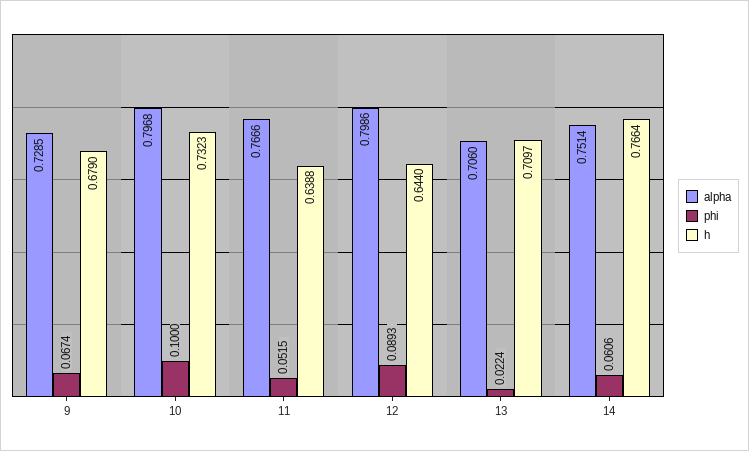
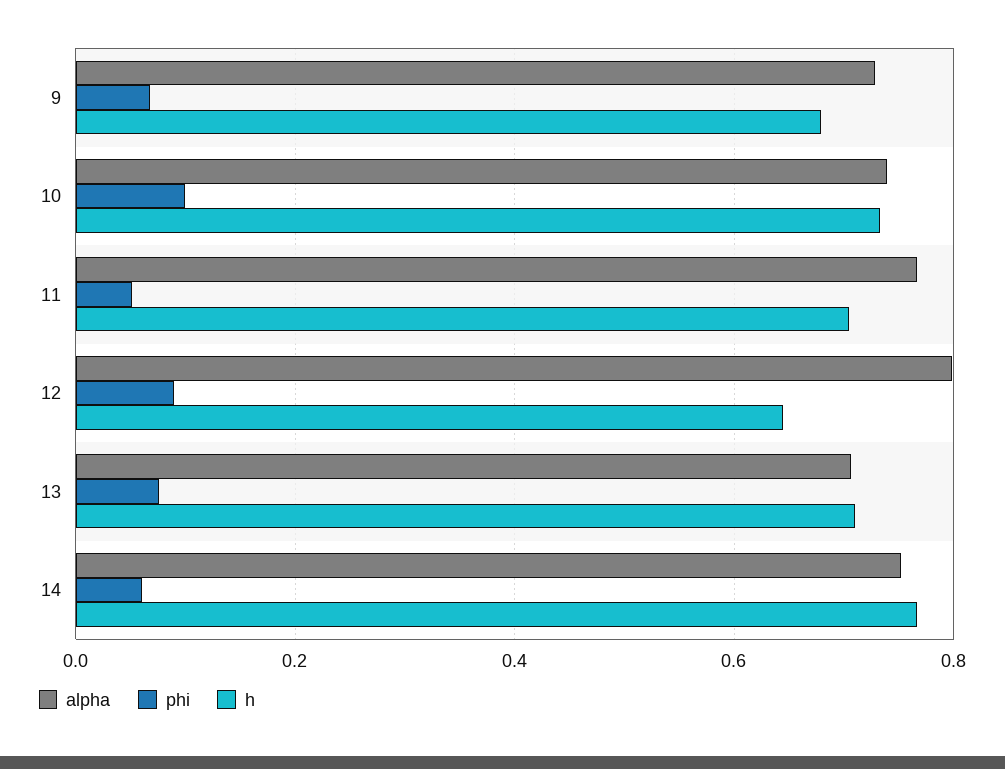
  {
    "alpha": {
      "9": 0.7285,
-     "10": 0.7968,
+     "10": 0.74,
      "11": 0.7666,
      "12": 0.7986,
      "13": 0.706,
      "14": 0.7514
    },
    "phi": {
      "9": 0.0674,
      "10": 0.1,
      "11": 0.0515,
      "12": 0.0893,
-     "13": 0.0224,
+     "13": 0.08,
      "14": 0.0606
    },
    "h": {
      "9": 0.679,
      "10": 0.7323,
-     "11": 0.6388,
+     "11": 0.7,
      "12": 0.644,
      "13": 0.7097,
      "14": 0.7664
    }
  }

